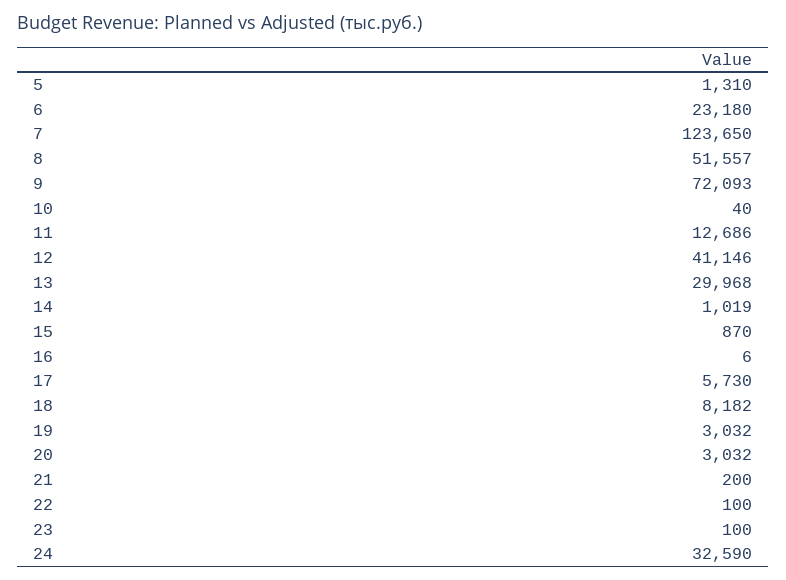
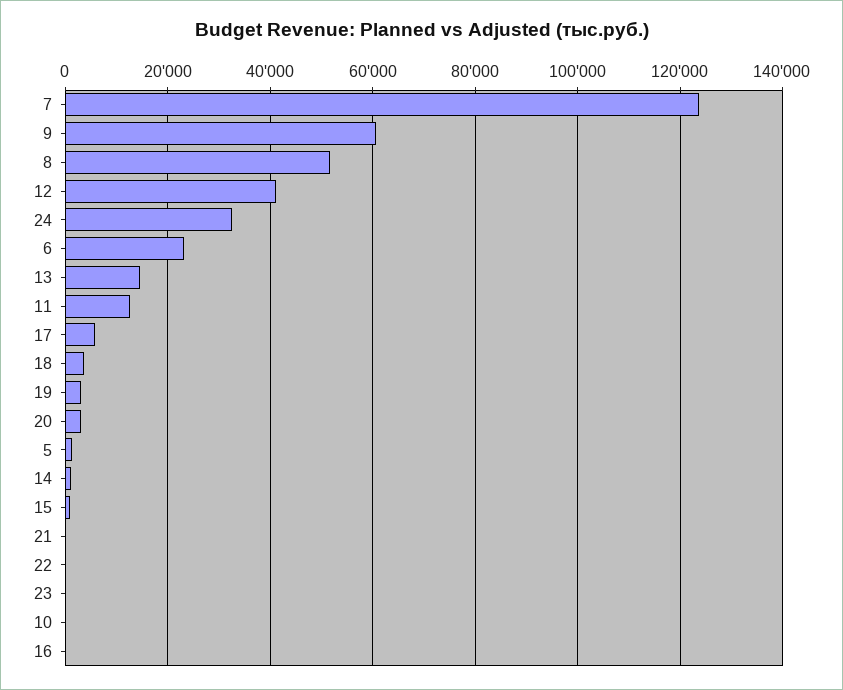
  {
    "5": 1310,
    "6": 23180,
    "7": 123650,
    "8": 51557,
-   "9": 72093,
+   "9": 60000,
    "10": 40,
    "11": 12686,
    "12": 41146,
-   "13": 29968,
+   "13": 14000,
    "14": 1019,
    "15": 870,
    "16": 6,
    "17": 5730,
-   "18": 8182,
+   "18": 4000,
    "19": 3032,
    "20": 3032,
    "21": 200,
    "22": 100,
    "23": 100,
    "24": 32590
  }

